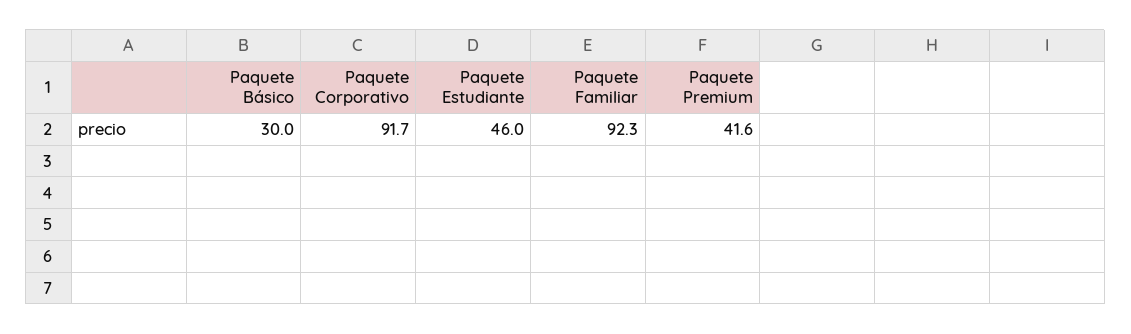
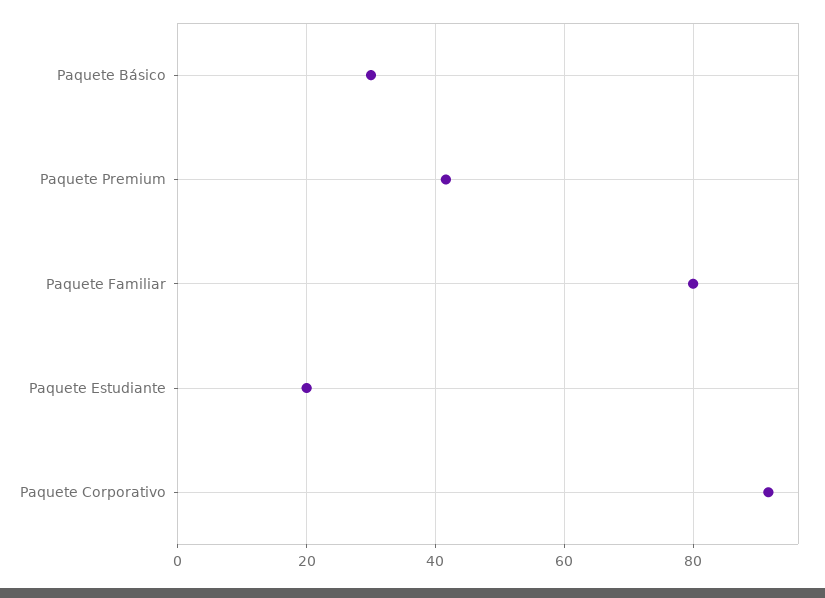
  {
    "Paquete Básico": 30,
    "Paquete Corporativo": 91.7,
-   "Paquete Estudiante": 46,
+   "Paquete Estudiante": 20,
-   "Paquete Familiar": 92.3,
+   "Paquete Familiar": 80,
    "Paquete Premium": 41.6
  }

